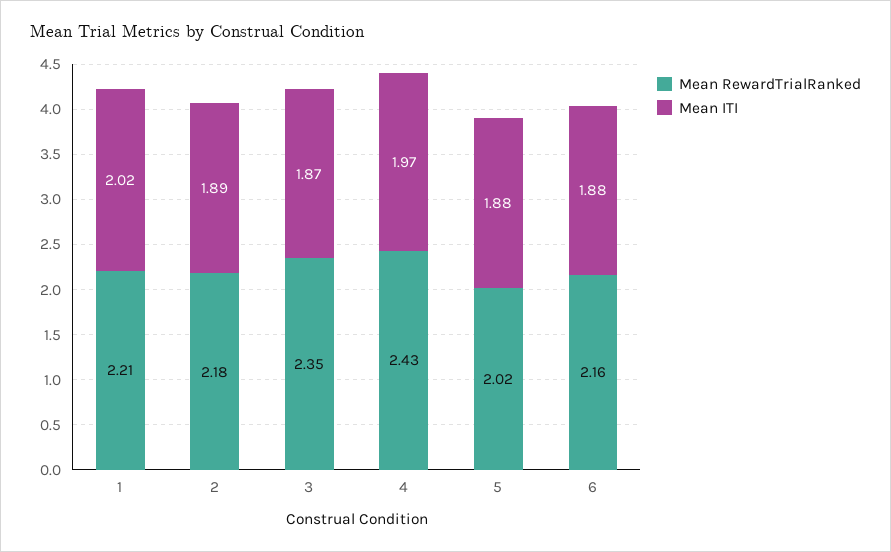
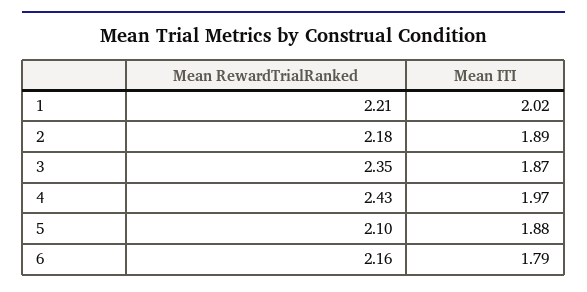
  {
    "Mean RewardTrialRanked": {
      "1": 2.21,
      "2": 2.18,
      "3": 2.35,
      "4": 2.43,
-     "5": 2.02,
+     "5": 2.1,
      "6": 2.16
    },
    "Mean ITI": {
      "1": 2.02,
      "2": 1.89,
      "3": 1.87,
      "4": 1.97,
      "5": 1.88,
-     "6": 1.88
+     "6": 1.79
    }
  }

